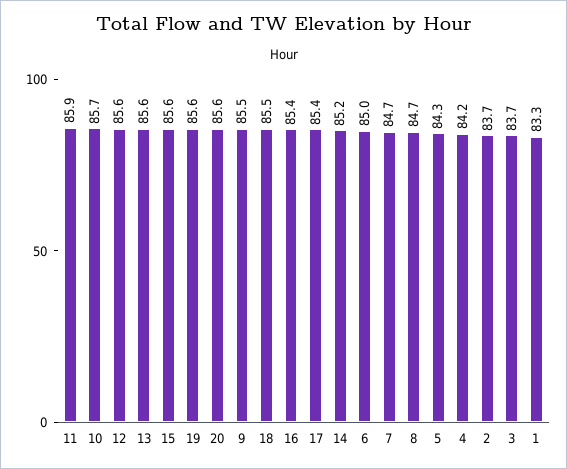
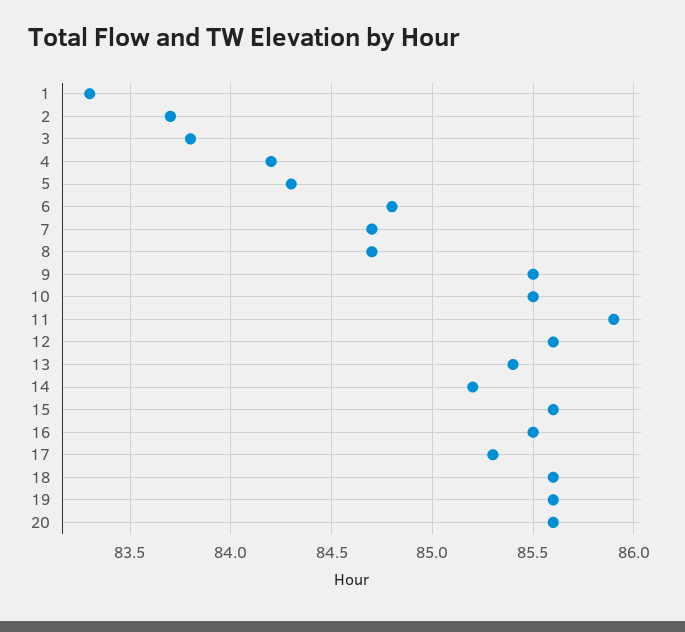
  {
    "11": 85.9,
-   "10": 85.7,
+   "10": 85.5,
    "12": 85.6,
-   "13": 85.6,
+   "13": 85.4,
    "15": 85.6,
    "19": 85.6,
    "20": 85.6,
    "9": 85.5,
-   "18": 85.5,
+   "18": 85.6,
-   "16": 85.4,
+   "16": 85.5,
-   "17": 85.4,
+   "17": 85.3,
    "14": 85.2,
-   "6": 85,
+   "6": 84.8,
    "7": 84.7,
    "8": 84.7,
    "5": 84.3,
    "4": 84.2,
    "2": 83.7,
-   "3": 83.7,
+   "3": 83.8,
    "1": 83.3
  }

